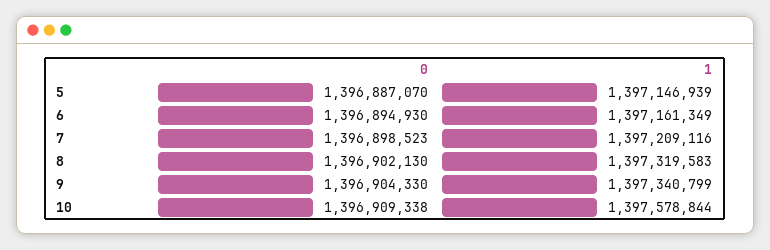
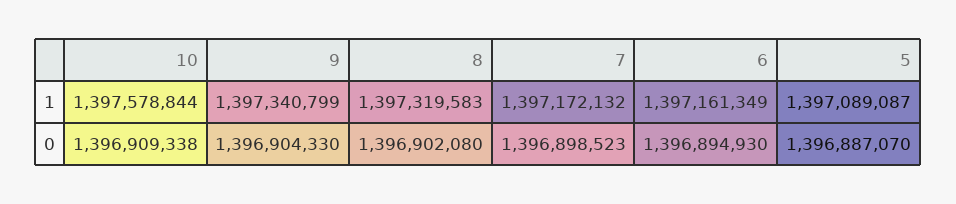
  {
    "0": {
      "5": 1396887070,
      "6": 1396894930,
      "7": 1396898523,
-     "8": 1396902130,
+     "8": 1396902080,
      "9": 1396904330,
      "10": 1396909338
    },
    "1": {
-     "5": 1397146939,
+     "5": 1397089087,
      "6": 1397161349,
-     "7": 1397209116,
+     "7": 1397172132,
      "8": 1397319583,
      "9": 1397340799,
      "10": 1397578844
    }
  }

